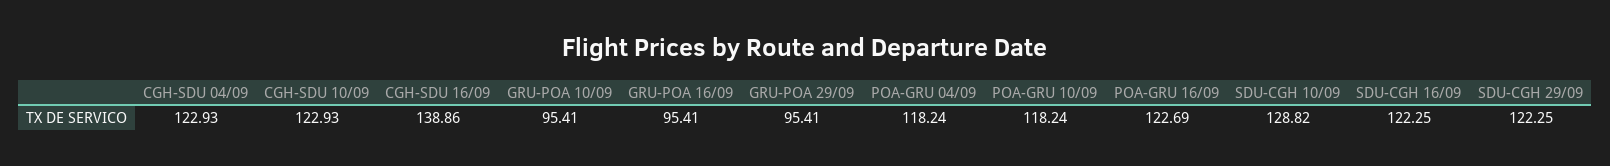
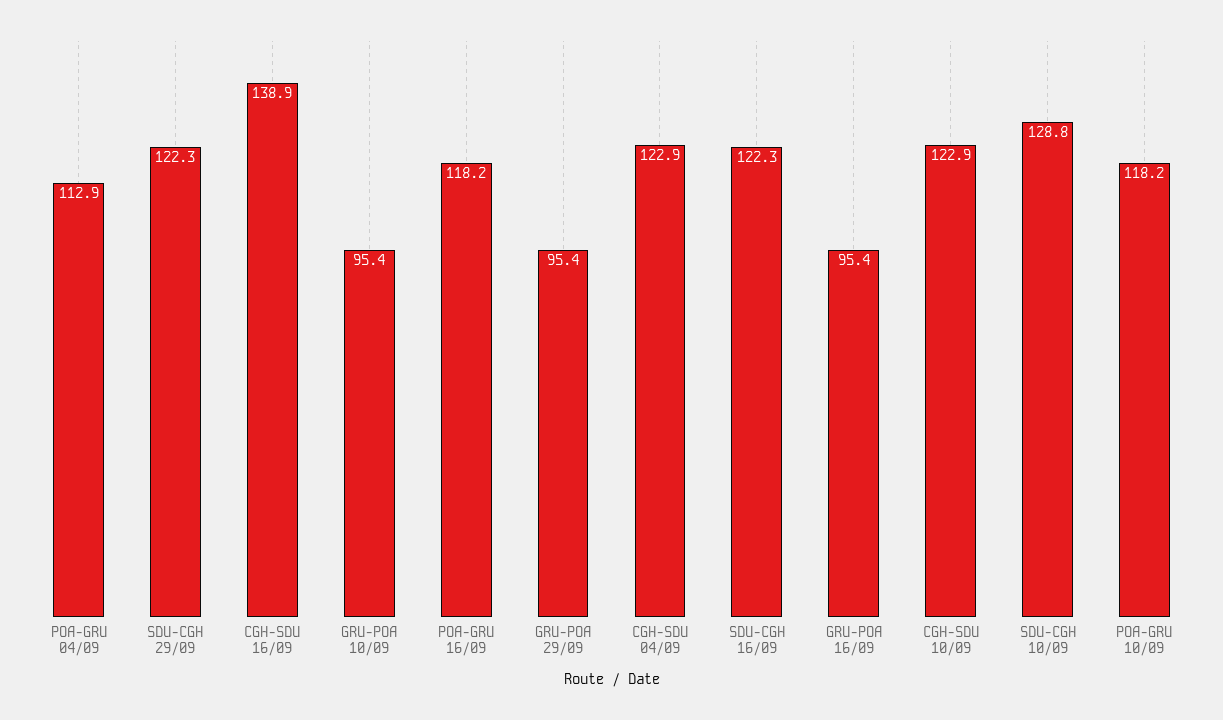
  {
    "CGH-SDU 04/09": 122.93,
    "CGH-SDU 10/09": 122.93,
    "CGH-SDU 16/09": 138.86,
    "GRU-POA 10/09": 95.41,
    "GRU-POA 16/09": 95.41,
    "GRU-POA 29/09": 95.41,
-   "POA-GRU 04/09": 118.24,
+   "POA-GRU 04/09": 112.9,
    "POA-GRU 10/09": 118.24,
-   "POA-GRU 16/09": 122.69,
+   "POA-GRU 16/09": 118.2,
    "SDU-CGH 10/09": 128.82,
    "SDU-CGH 16/09": 122.25,
    "SDU-CGH 29/09": 122.25
  }

